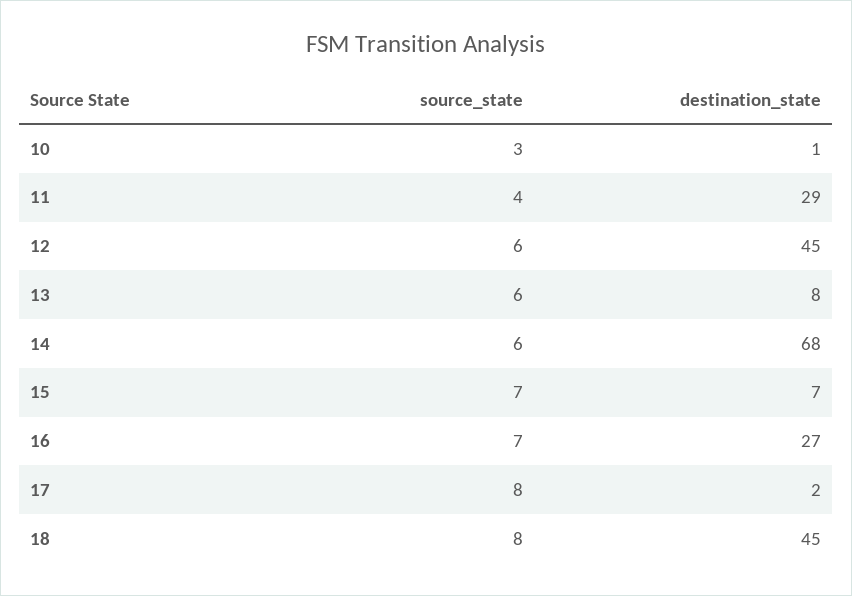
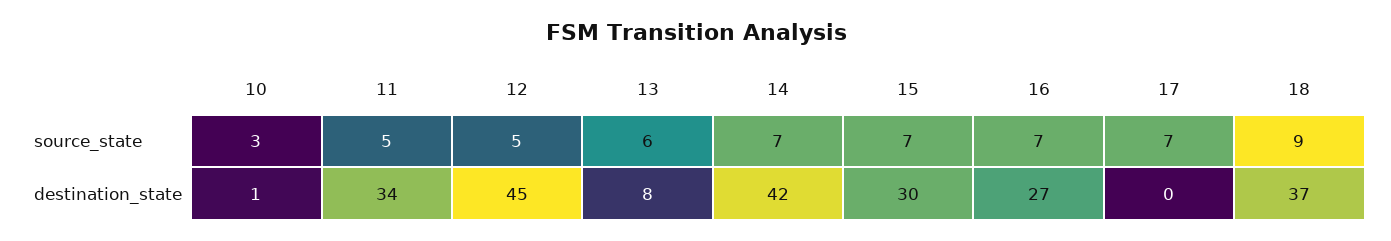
  {
    "source_state": {
      "10": 3,
-     "11": 4,
+     "11": 5,
-     "12": 6,
+     "12": 5,
      "13": 6,
-     "14": 6,
+     "14": 7,
      "15": 7,
      "16": 7,
-     "17": 8,
+     "17": 7,
-     "18": 8
+     "18": 9
    },
    "destination_state": {
      "10": 1,
-     "11": 29,
+     "11": 34,
      "12": 45,
      "13": 8,
-     "14": 68,
+     "14": 42,
-     "15": 7,
+     "15": 30,
      "16": 27,
-     "17": 2,
+     "17": 0,
-     "18": 45
+     "18": 37
    }
  }

